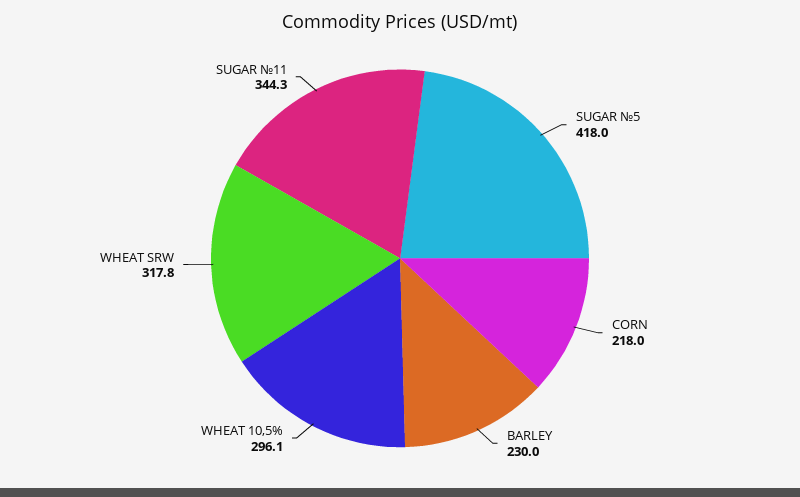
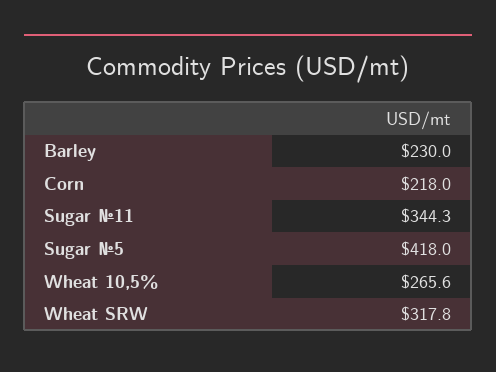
  {
    "SUGAR №5": 418,
    "CORN": 218,
    "BARLEY": 230,
-   "WHEAT 10,5%": 296.1,
+   "WHEAT 10,5%": 265.6,
    "WHEAT SRW": 317.8,
    "SUGAR №11": 344.3
  }

